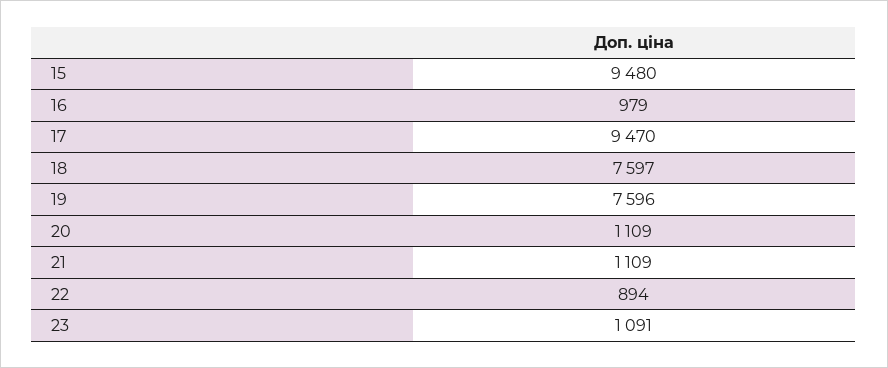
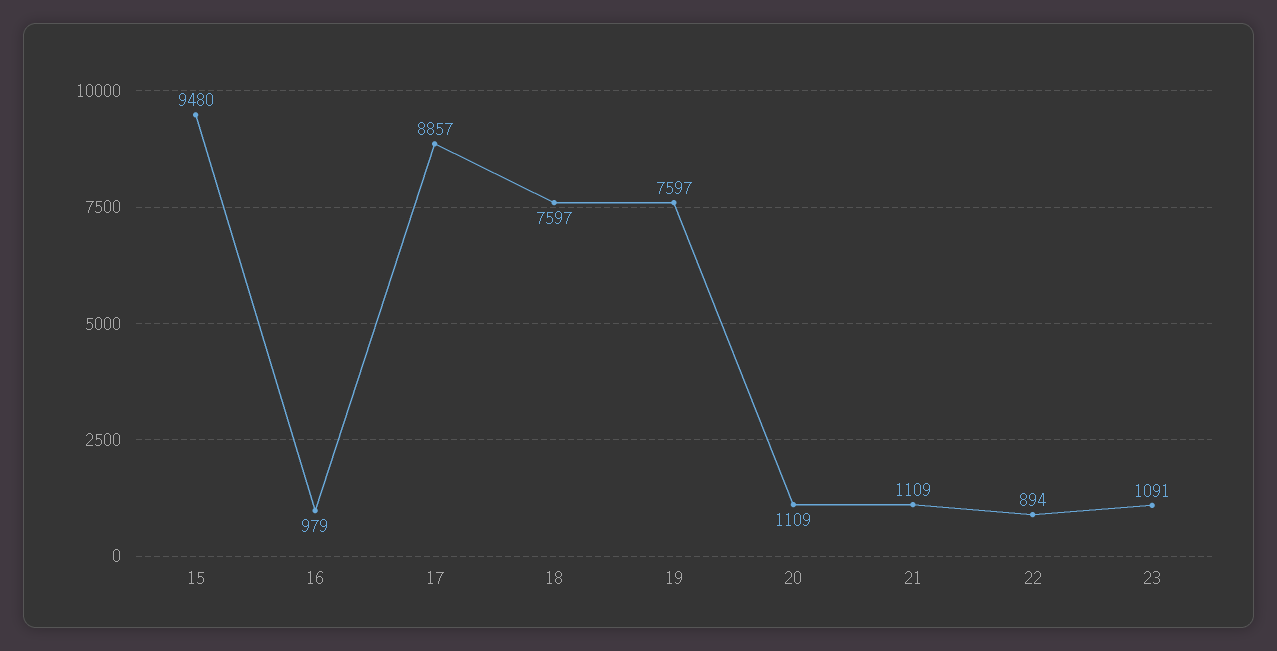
  {
    "15": 9480,
    "16": 979,
-   "17": 9470,
+   "17": 8857,
    "18": 7597,
-   "19": 7596,
+   "19": 7597,
    "20": 1109,
    "21": 1109,
    "22": 894,
    "23": 1091
  }

